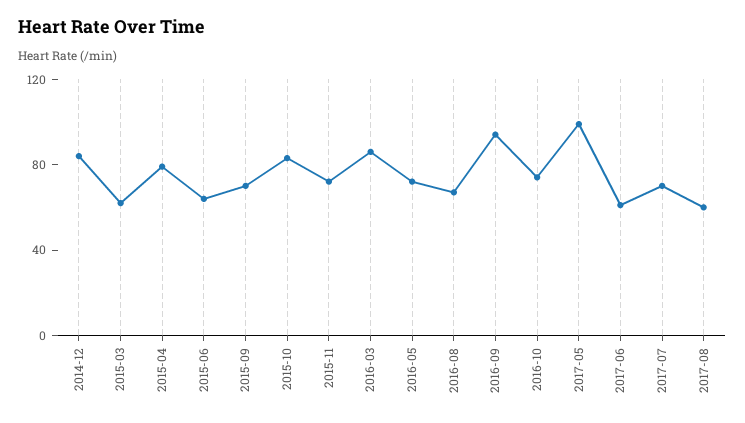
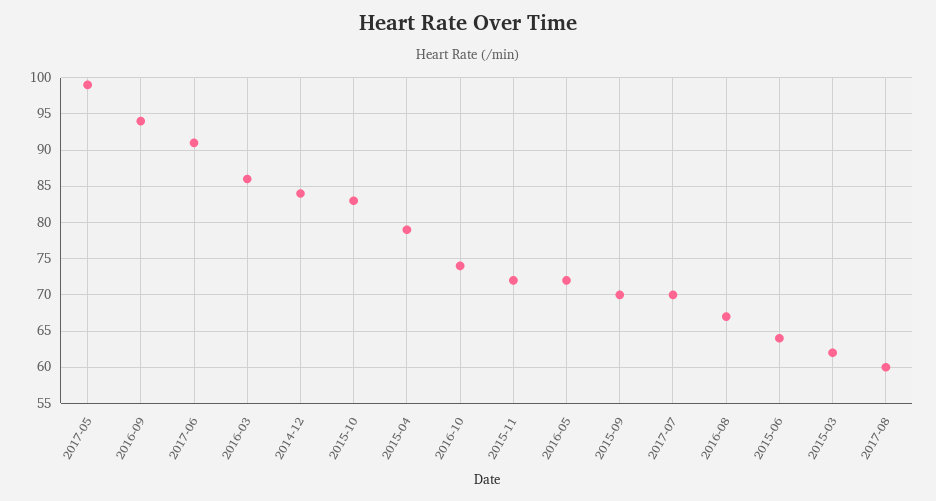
  {
    "2014-12": 84,
    "2015-03": 62,
    "2015-04": 79,
    "2015-06": 64,
    "2015-09": 70,
    "2015-10": 83,
    "2015-11": 72,
    "2016-03": 86,
    "2016-05": 72,
    "2016-08": 67,
    "2016-09": 94,
    "2016-10": 74,
    "2017-05": 99,
-   "2017-06": 60,
+   "2017-06": 91,
    "2017-07": 70,
    "2017-08": 60
  }

